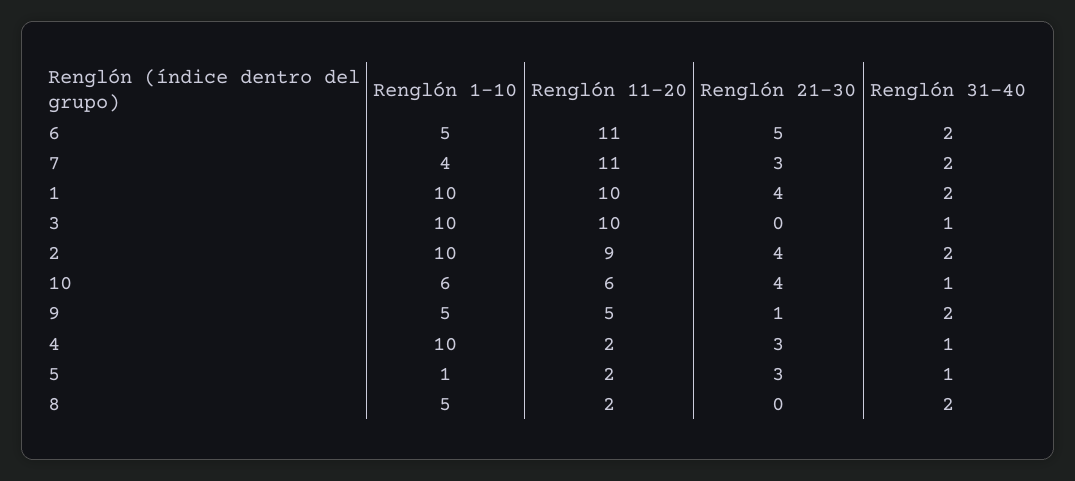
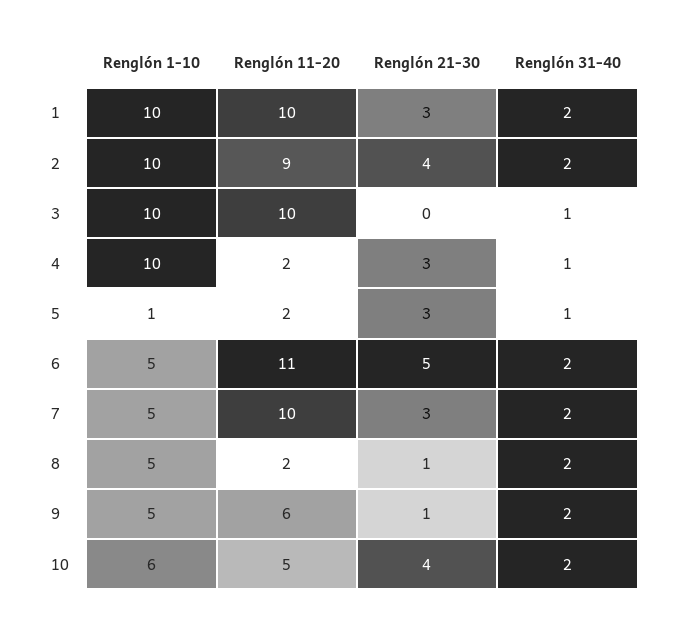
  {
    "Renglón 1-10": {
      "6": 5,
-     "7": 4,
+     "7": 5,
      "1": 10,
      "3": 10,
      "2": 10,
      "10": 6,
      "9": 5,
      "4": 10,
      "5": 1,
      "8": 5
    },
    "Renglón 11-20": {
      "6": 11,
-     "7": 11,
+     "7": 10,
      "1": 10,
      "3": 10,
      "2": 9,
-     "10": 6,
+     "10": 5,
-     "9": 5,
+     "9": 6,
      "4": 2,
      "5": 2,
      "8": 2
    },
    "Renglón 21-30": {
      "6": 5,
      "7": 3,
-     "1": 4,
+     "1": 3,
      "3": 0,
      "2": 4,
      "10": 4,
      "9": 1,
      "4": 3,
      "5": 3,
-     "8": 0
+     "8": 1
    },
    "Renglón 31-40": {
      "6": 2,
      "7": 2,
      "1": 2,
      "3": 1,
      "2": 2,
-     "10": 1,
+     "10": 2,
      "9": 2,
      "4": 1,
      "5": 1,
      "8": 2
    }
  }

